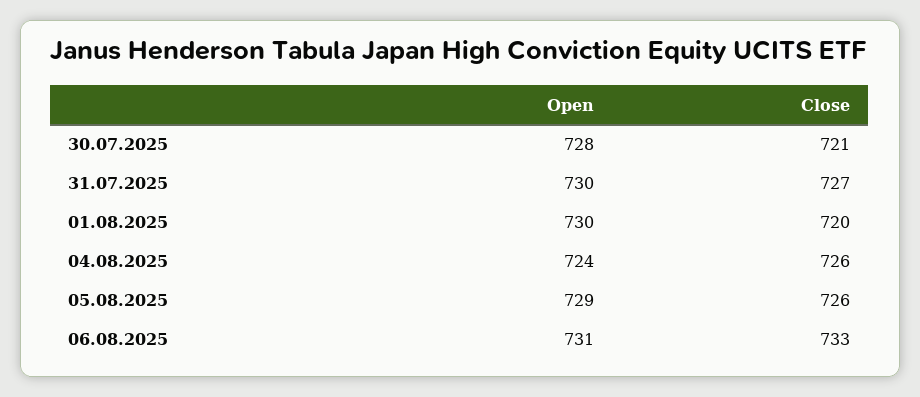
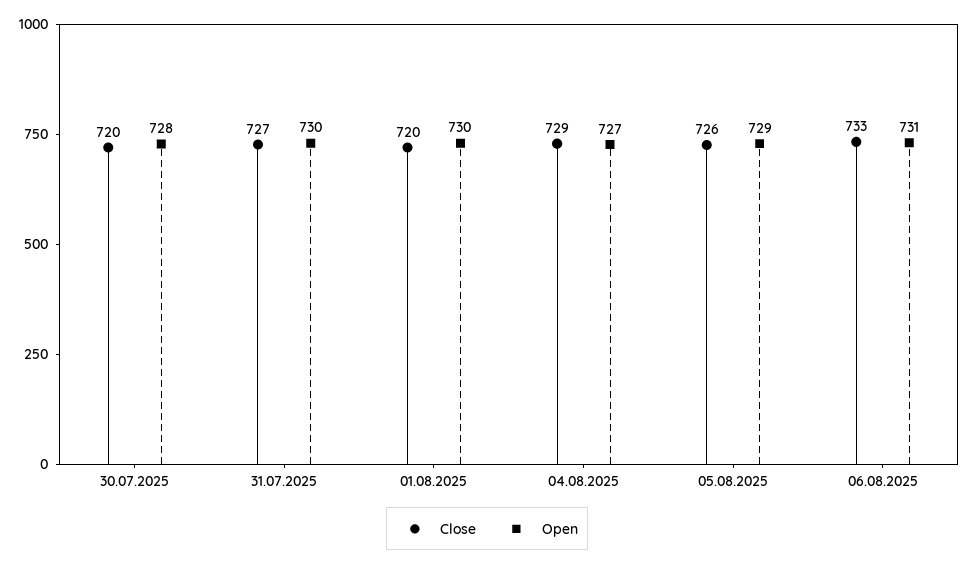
  {
    "Open": {
      "30.07.2025": 728,
      "31.07.2025": 730,
      "01.08.2025": 730,
-     "04.08.2025": 724,
+     "04.08.2025": 727,
      "05.08.2025": 729,
      "06.08.2025": 731
    },
    "Close": {
-     "30.07.2025": 721,
+     "30.07.2025": 720,
      "31.07.2025": 727,
      "01.08.2025": 720,
-     "04.08.2025": 726,
+     "04.08.2025": 729,
      "05.08.2025": 726,
      "06.08.2025": 733
    }
  }

